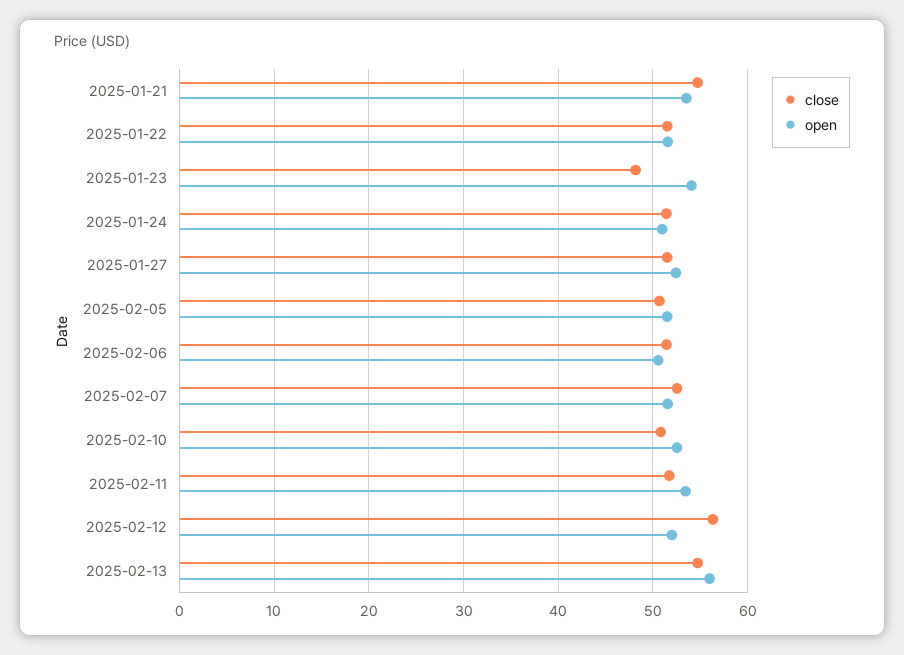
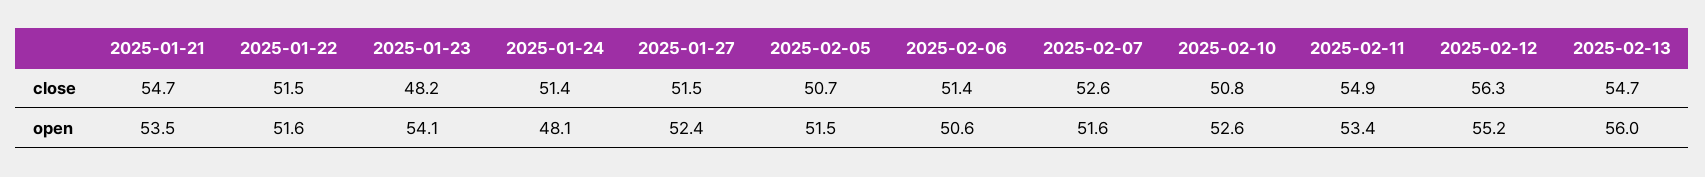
  {
    "close": {
      "2025-01-21": 54.7,
      "2025-01-22": 51.5,
      "2025-01-23": 48.2,
      "2025-01-24": 51.4,
      "2025-01-27": 51.5,
      "2025-02-05": 50.7,
      "2025-02-06": 51.4,
      "2025-02-07": 52.6,
      "2025-02-10": 50.8,
-     "2025-02-11": 52,
+     "2025-02-11": 54.9,
      "2025-02-12": 56.3,
      "2025-02-13": 54.7
    },
    "open": {
      "2025-01-21": 53.5,
      "2025-01-22": 51.6,
      "2025-01-23": 54.1,
-     "2025-01-24": 51,
+     "2025-01-24": 48.1,
      "2025-01-27": 52.4,
      "2025-02-05": 51.5,
      "2025-02-06": 50.6,
      "2025-02-07": 51.6,
      "2025-02-10": 52.6,
      "2025-02-11": 53.4,
-     "2025-02-12": 52,
+     "2025-02-12": 55.2,
      "2025-02-13": 56
    }
  }

